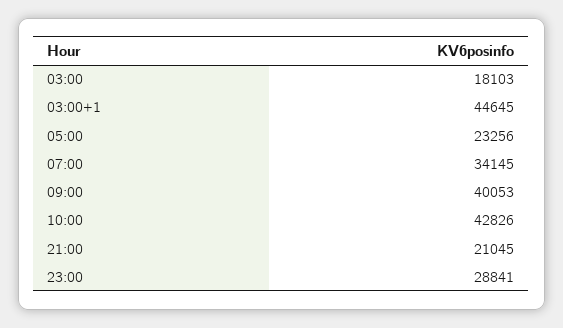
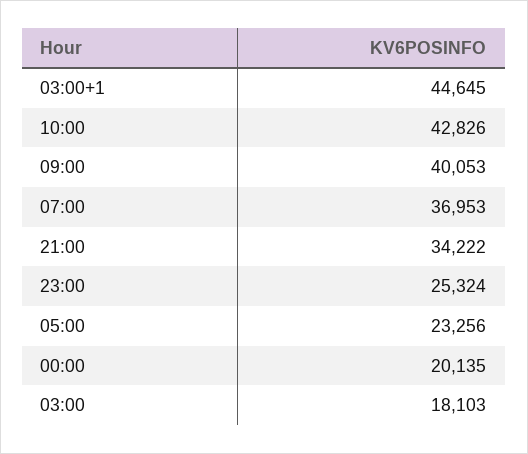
  {
    "03:00": 18103,
    "03:00+1": 44645,
    "05:00": 23256,
-   "07:00": 34145,
+   "07:00": 36953,
    "09:00": 40053,
    "10:00": 42826,
-   "21:00": 21045,
+   "21:00": 34222,
-   "23:00": 28841
+   "23:00": 25324,
+   "00:00": 20135
  }

